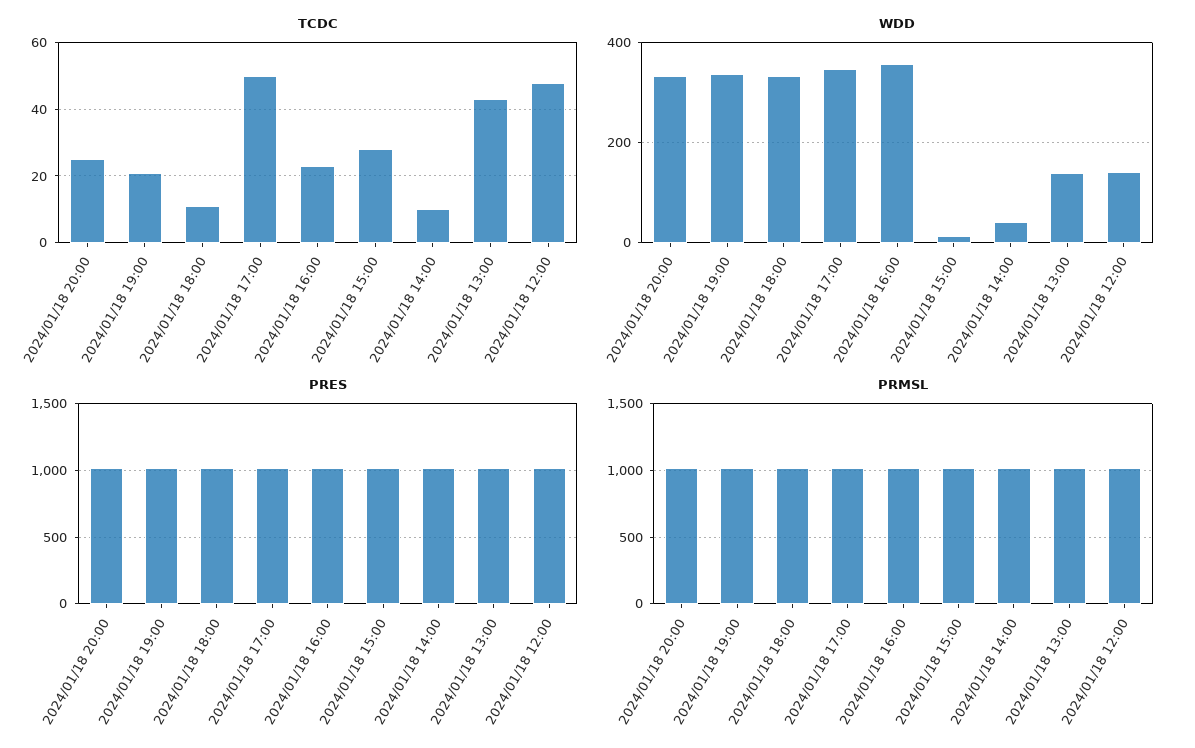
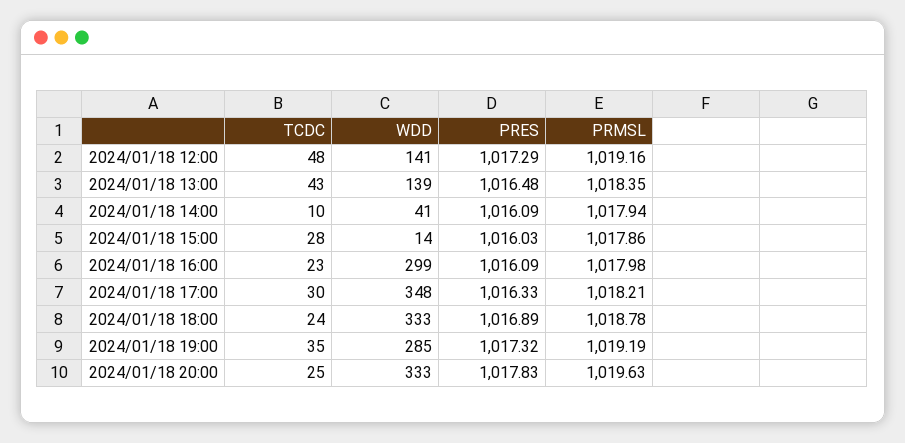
  {
    "TCDC": {
      "2024/01/18 20:00": 25,
-     "2024/01/18 19:00": 20,
+     "2024/01/18 19:00": 35,
-     "2024/01/18 18:00": 10,
+     "2024/01/18 18:00": 24,
-     "2024/01/18 17:00": 50,
+     "2024/01/18 17:00": 30,
      "2024/01/18 16:00": 23,
      "2024/01/18 15:00": 28,
      "2024/01/18 14:00": 10,
      "2024/01/18 13:00": 43,
      "2024/01/18 12:00": 48
    },
    "WDD": {
      "2024/01/18 20:00": 333,
-     "2024/01/18 19:00": 340,
+     "2024/01/18 19:00": 285,
      "2024/01/18 18:00": 333,
      "2024/01/18 17:00": 348,
-     "2024/01/18 16:00": 360,
+     "2024/01/18 16:00": 299,
      "2024/01/18 15:00": 14,
      "2024/01/18 14:00": 41,
      "2024/01/18 13:00": 139,
      "2024/01/18 12:00": 141
    },
    "PRES": {
      "2024/01/18 20:00": 1017.83,
      "2024/01/18 19:00": 1017.32,
      "2024/01/18 18:00": 1016.89,
      "2024/01/18 17:00": 1016.33,
      "2024/01/18 16:00": 1016.09,
      "2024/01/18 15:00": 1016.03,
      "2024/01/18 14:00": 1016.09,
      "2024/01/18 13:00": 1016.48,
      "2024/01/18 12:00": 1017.29
    },
    "PRMSL": {
      "2024/01/18 20:00": 1019.63,
      "2024/01/18 19:00": 1019.19,
      "2024/01/18 18:00": 1018.78,
      "2024/01/18 17:00": 1018.21,
      "2024/01/18 16:00": 1017.98,
      "2024/01/18 15:00": 1017.86,
      "2024/01/18 14:00": 1017.94,
      "2024/01/18 13:00": 1018.35,
      "2024/01/18 12:00": 1019.16
    }
  }

